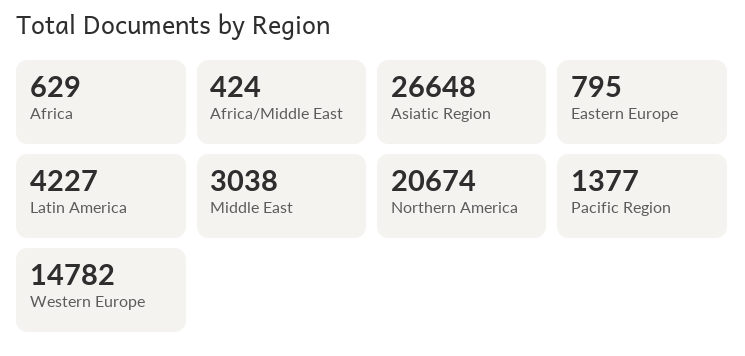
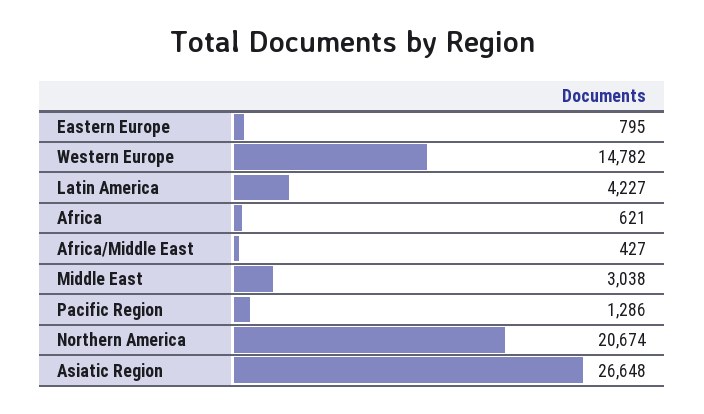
  {
-   "Africa": 629,
+   "Africa": 621,
-   "Africa/Middle East": 424,
+   "Africa/Middle East": 427,
    "Asiatic Region": 26648,
    "Eastern Europe": 795,
    "Latin America": 4227,
    "Middle East": 3038,
    "Northern America": 20674,
-   "Pacific Region": 1377,
+   "Pacific Region": 1286,
    "Western Europe": 14782
  }

